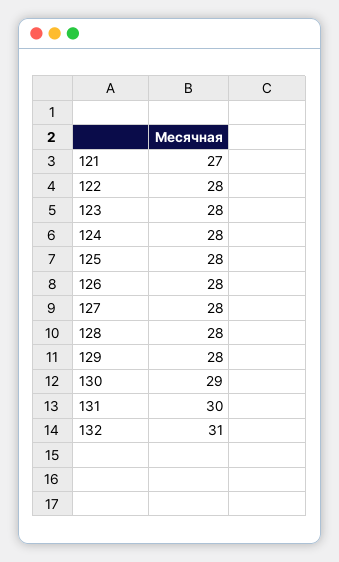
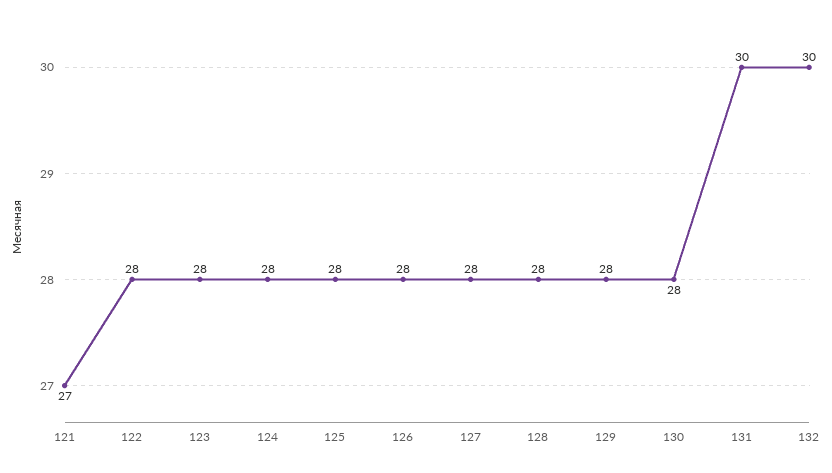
  {
    "121": 27,
    "122": 28,
    "123": 28,
    "124": 28,
    "125": 28,
    "126": 28,
    "127": 28,
    "128": 28,
    "129": 28,
-   "130": 29,
+   "130": 28,
    "131": 30,
-   "132": 31
+   "132": 30
  }

